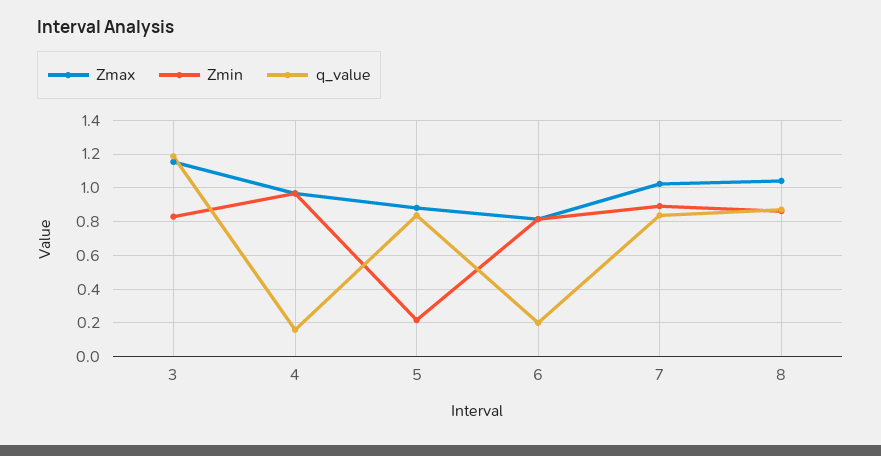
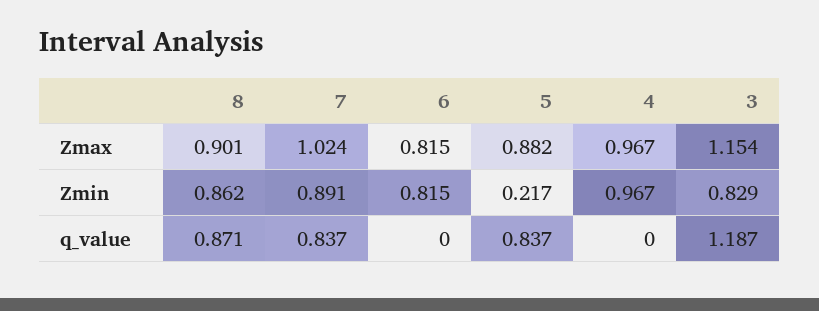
  {
    "Zmax": {
      "3": 1.154,
      "4": 0.967,
      "5": 0.882,
      "6": 0.815,
      "7": 1.024,
-     "8": 1.05
+     "8": 0.901
    },
    "Zmin": {
      "3": 0.829,
      "4": 0.967,
      "5": 0.217,
      "6": 0.815,
      "7": 0.891,
      "8": 0.862
    },
    "q_value": {
      "3": 1.187,
-     "4": 0.15,
+     "4": 0,
      "5": 0.837,
-     "6": 0.2,
+     "6": 0,
      "7": 0.837,
      "8": 0.871
    }
  }

